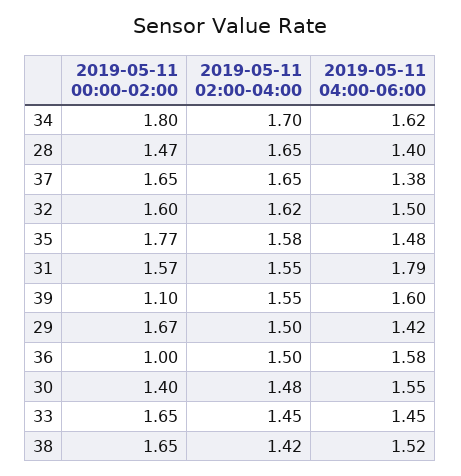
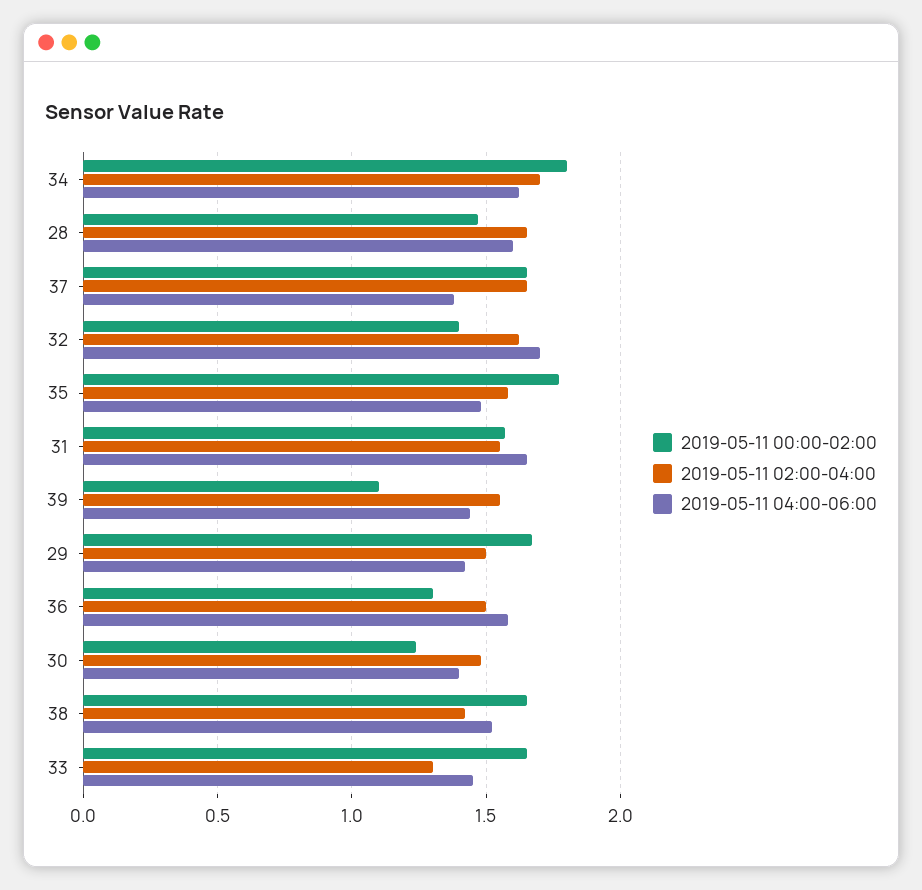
  {
    "2019-05-11 00:00-02:00": {
      "34": 1.8,
      "28": 1.47,
      "37": 1.65,
-     "32": 1.6,
+     "32": 1.4,
      "35": 1.77,
      "31": 1.57,
      "39": 1.1,
      "29": 1.67,
-     "36": 1,
+     "36": 1.3,
-     "30": 1.4,
+     "30": 1.25,
      "33": 1.65,
      "38": 1.65
    },
    "2019-05-11 02:00-04:00": {
      "34": 1.7,
      "28": 1.65,
      "37": 1.65,
      "32": 1.62,
      "35": 1.58,
      "31": 1.55,
      "39": 1.55,
      "29": 1.5,
      "36": 1.5,
      "30": 1.48,
-     "33": 1.45,
+     "33": 1.3,
      "38": 1.42
    },
    "2019-05-11 04:00-06:00": {
      "34": 1.62,
-     "28": 1.4,
+     "28": 1.6,
      "37": 1.38,
-     "32": 1.5,
+     "32": 1.7,
      "35": 1.48,
-     "31": 1.79,
+     "31": 1.65,
-     "39": 1.6,
+     "39": 1.45,
      "29": 1.42,
      "36": 1.58,
-     "30": 1.55,
+     "30": 1.4,
      "33": 1.45,
      "38": 1.52
    }
  }

